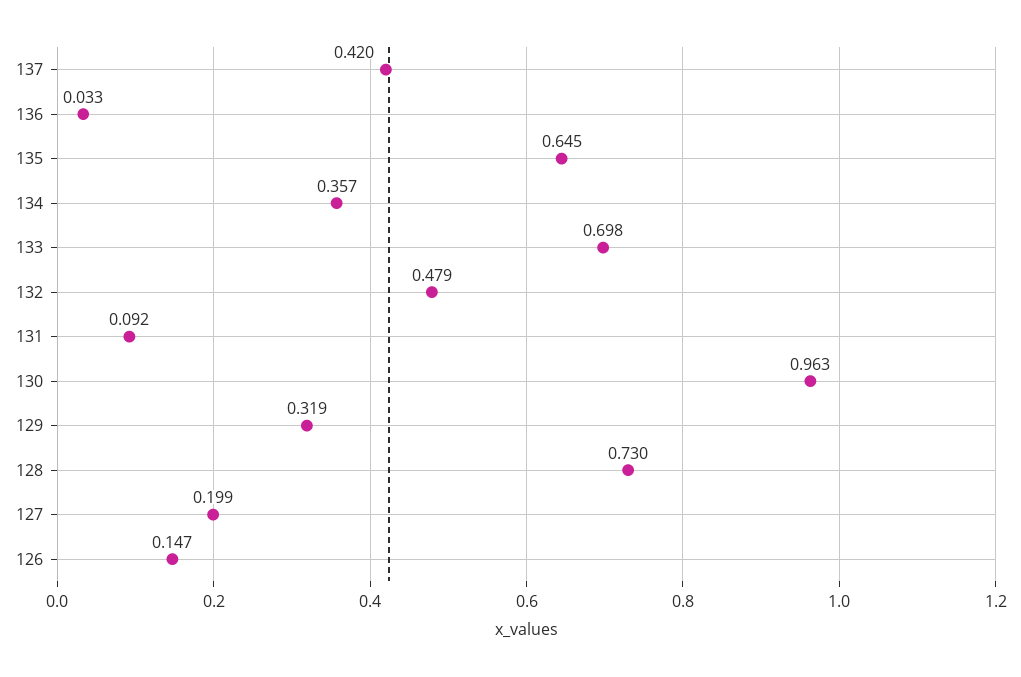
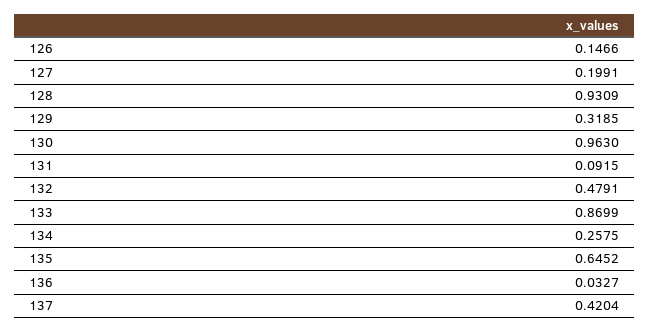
  {
    "137": 0.4204,
    "136": 0.0327,
    "135": 0.6452,
-   "134": 0.357,
+   "134": 0.2575,
-   "133": 0.698,
+   "133": 0.8699,
    "132": 0.4791,
    "131": 0.0915,
    "130": 0.963,
    "129": 0.3185,
-   "128": 0.73,
+   "128": 0.9309,
    "127": 0.1991,
    "126": 0.1466
  }

